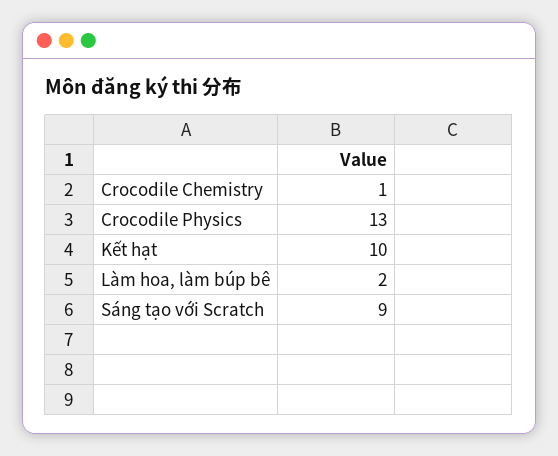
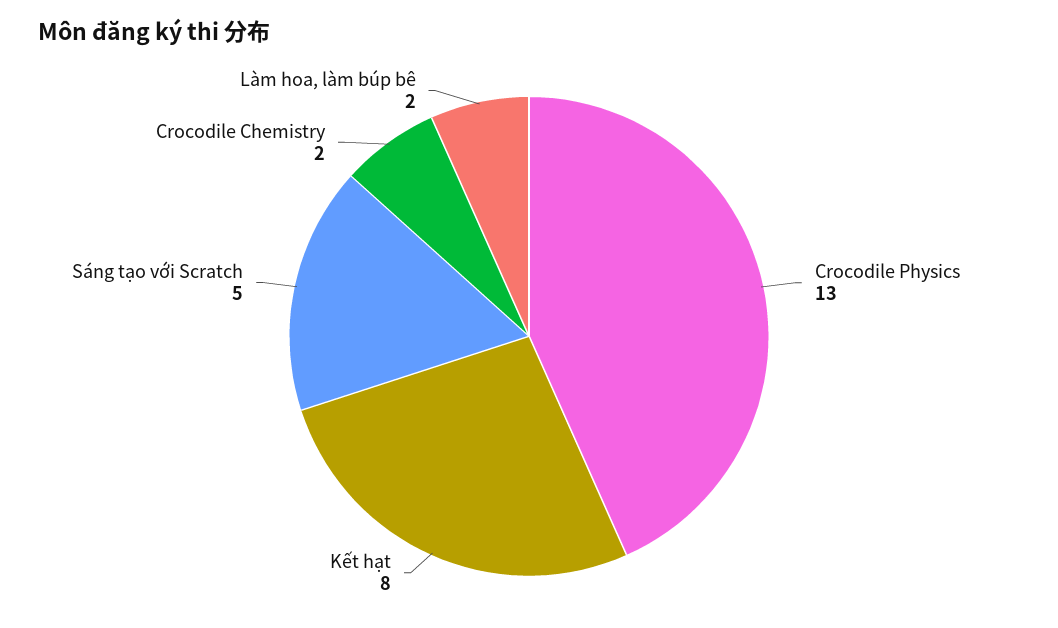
  {
-   "Crocodile Chemistry": 1,
+   "Crocodile Chemistry": 2,
    "Crocodile Physics": 13,
-   "Kết hạt": 10,
+   "Kết hạt": 8,
    "Làm hoa, làm búp bê": 2,
-   "Sáng tạo với Scratch": 9
+   "Sáng tạo với Scratch": 5
  }

